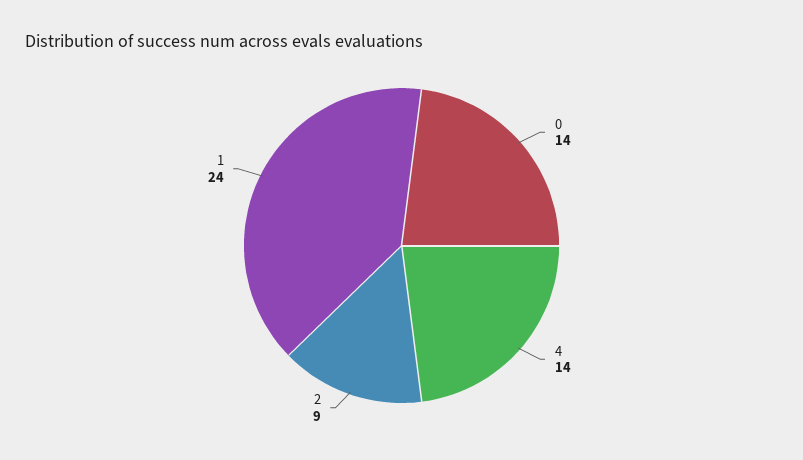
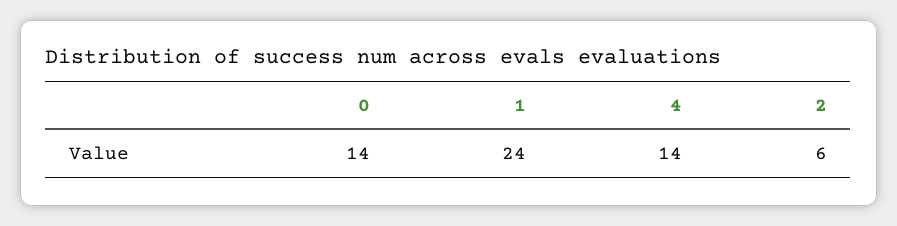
  {
    "0": 14,
    "4": 14,
-   "2": 9,
+   "2": 6,
    "1": 24
  }

